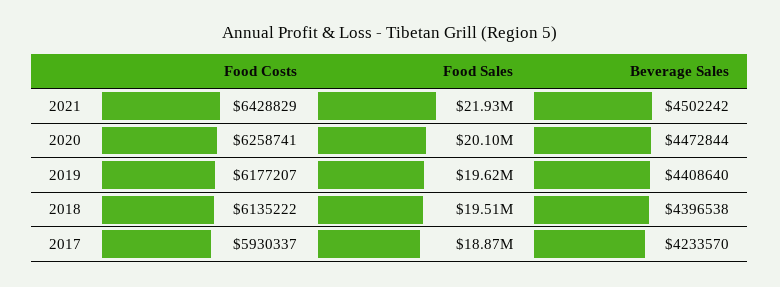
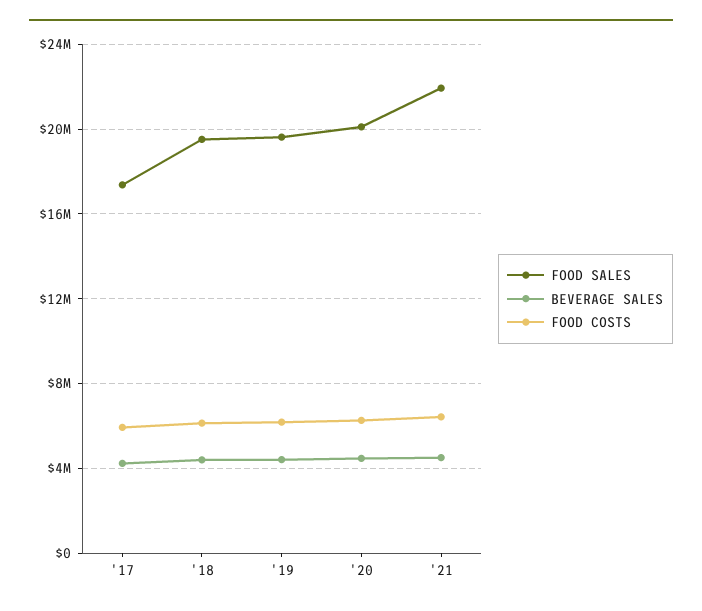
  {
    "Food Costs": {
      "2021": 6428829,
      "2020": 6258741,
      "2019": 6177207,
      "2018": 6135222,
      "2017": 5930337
    },
    "Food Sales": {
      "2021": 21930000,
      "2020": 20100000,
      "2019": 19620000,
      "2018": 19510000,
-     "2017": 18870000
+     "2017": 17500000
    },
    "Beverage Sales": {
      "2021": 4502242,
      "2020": 4472844,
      "2019": 4408640,
      "2018": 4396538,
      "2017": 4233570
    }
  }

